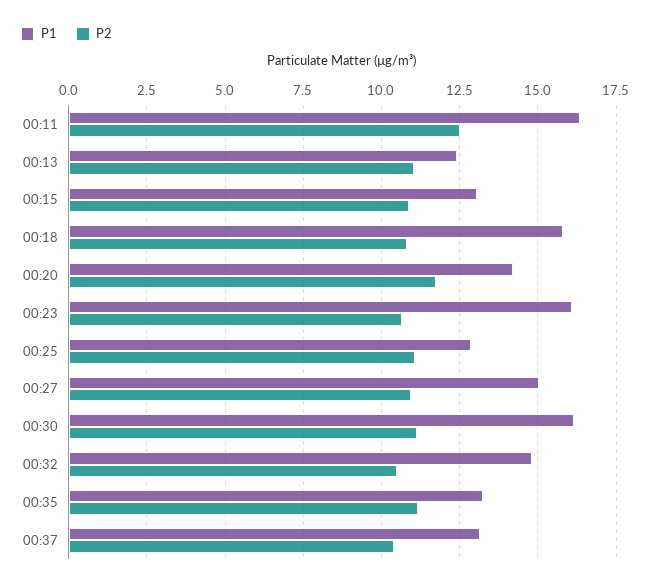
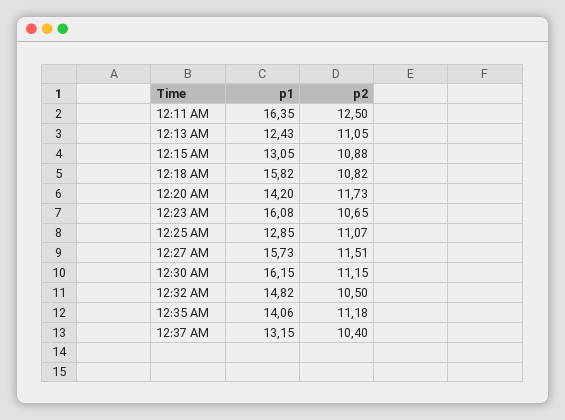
  {
    "P1": {
      "00:11": 16.35,
      "00:13": 12.43,
      "00:15": 13.05,
      "00:18": 15.82,
      "00:20": 14.2,
      "00:23": 16.08,
      "00:25": 12.85,
-     "00:27": 15,
+     "00:27": 15.73,
      "00:30": 16.15,
      "00:32": 14.82,
-     "00:35": 13.25,
+     "00:35": 14.06,
      "00:37": 13.15
    },
    "P2": {
      "00:11": 12.5,
      "00:13": 11.05,
      "00:15": 10.88,
      "00:18": 10.82,
      "00:20": 11.73,
      "00:23": 10.65,
      "00:25": 11.07,
-     "00:27": 11,
+     "00:27": 11.51,
      "00:30": 11.15,
      "00:32": 10.5,
      "00:35": 11.18,
      "00:37": 10.4
    }
  }

